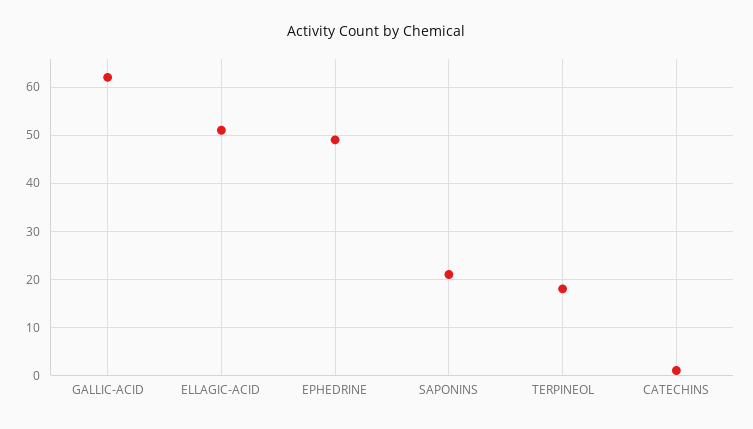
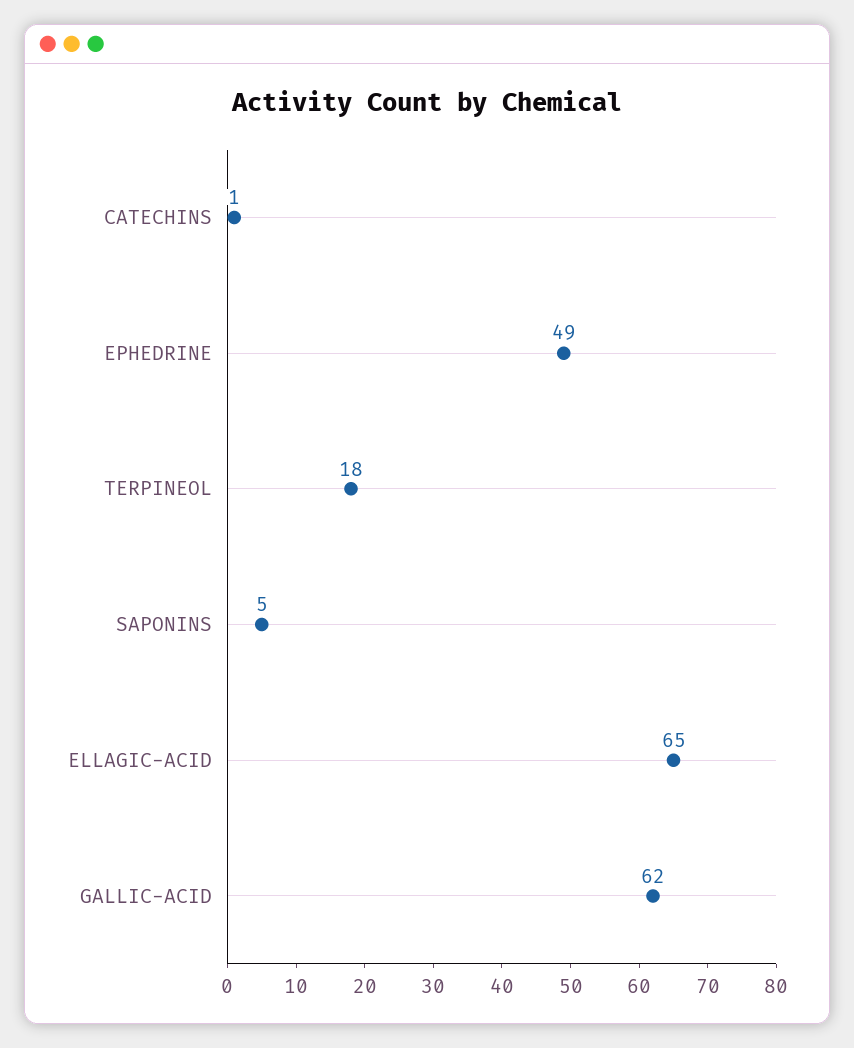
  {
    "GALLIC-ACID": 62,
-   "ELLAGIC-ACID": 50,
+   "ELLAGIC-ACID": 65,
    "EPHEDRINE": 49,
-   "SAPONINS": 20,
+   "SAPONINS": 5,
    "TERPINEOL": 18,
    "CATECHINS": 1
  }

